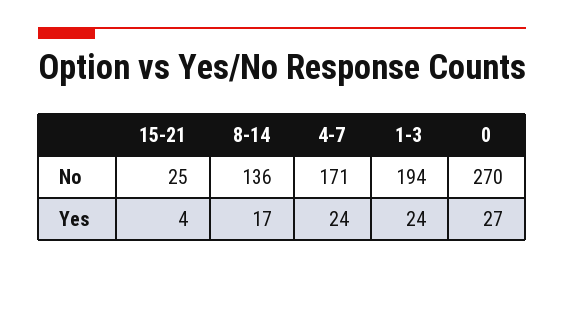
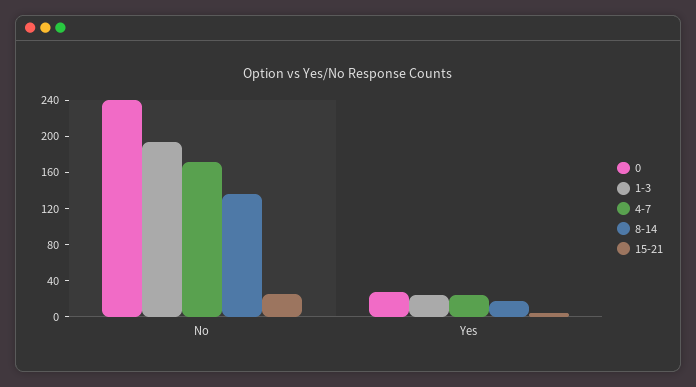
  {
    "15-21": {
      "No": 25,
      "Yes": 4
    },
    "8-14": {
      "No": 136,
      "Yes": 17
    },
    "4-7": {
      "No": 171,
      "Yes": 24
    },
    "1-3": {
      "No": 194,
      "Yes": 24
    },
    "0": {
-     "No": 270,
+     "No": 240,
      "Yes": 27
    }
  }

